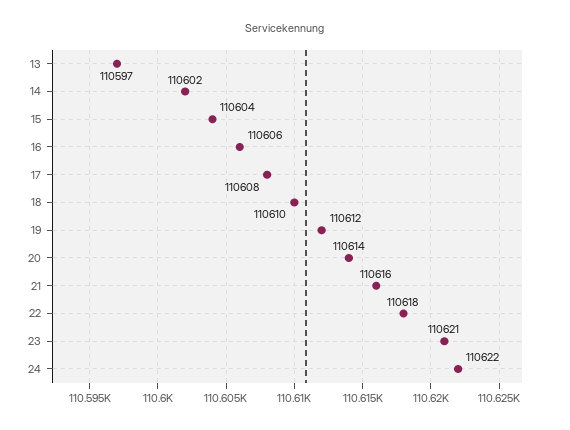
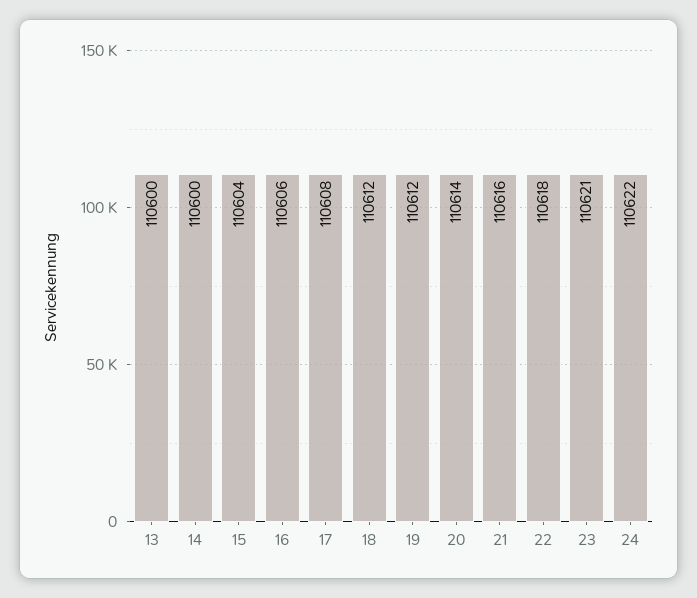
  {
-   "13": 110597,
+   "13": 110600,
-   "14": 110602,
+   "14": 110600,
    "15": 110604,
    "16": 110606,
    "17": 110608,
-   "18": 110610,
+   "18": 110612,
    "19": 110612,
    "20": 110614,
    "21": 110616,
    "22": 110618,
    "23": 110621,
    "24": 110622
  }

